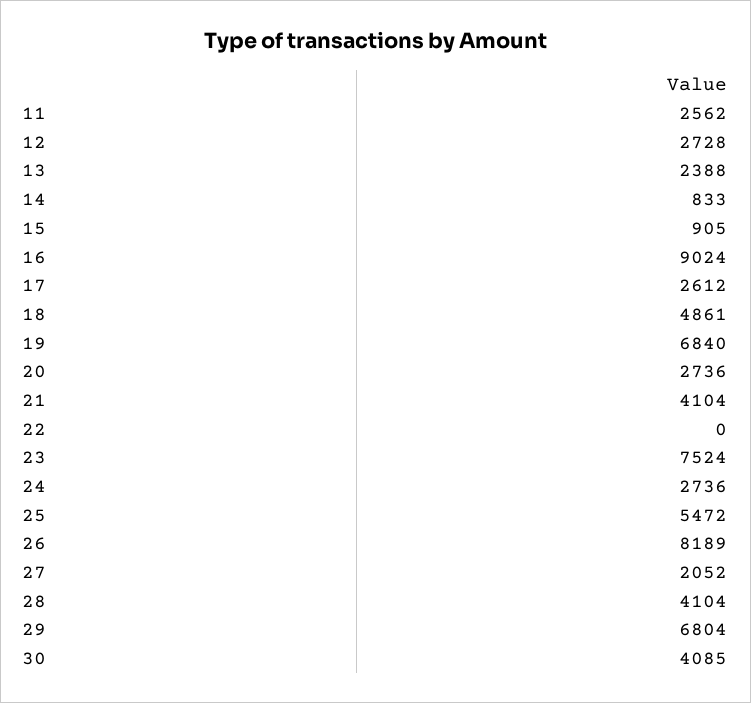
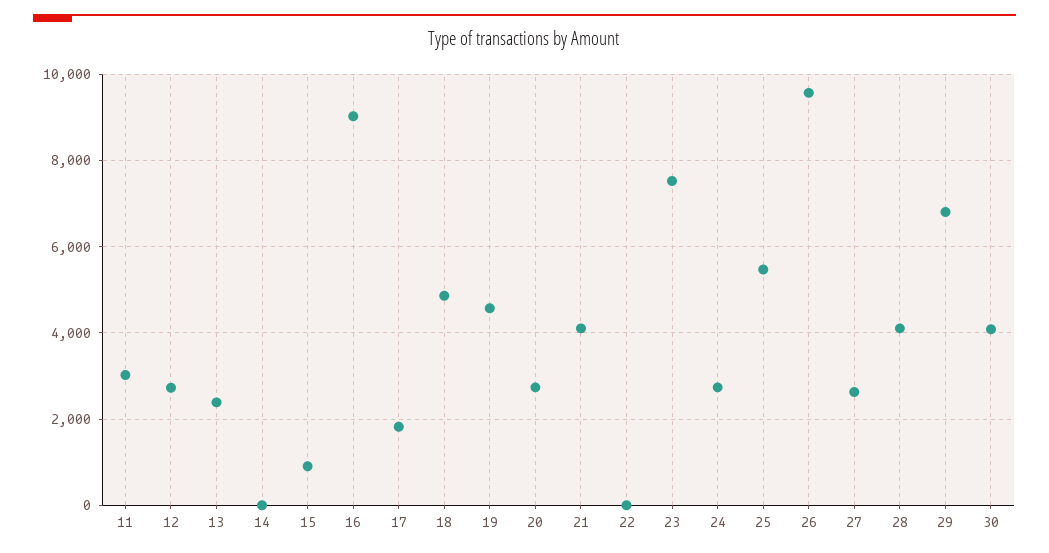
  {
-   "11": 2562,
+   "11": 3000,
    "12": 2728,
    "13": 2388,
-   "14": 833,
+   "14": 0,
    "15": 905,
    "16": 9024,
-   "17": 2612,
+   "17": 1800,
    "18": 4861,
-   "19": 6840,
+   "19": 4600,
    "20": 2736,
    "21": 4104,
    "22": 0,
    "23": 7524,
    "24": 2736,
    "25": 5472,
-   "26": 8189,
+   "26": 9600,
-   "27": 2052,
+   "27": 2600,
    "28": 4104,
    "29": 6804,
    "30": 4085
  }

